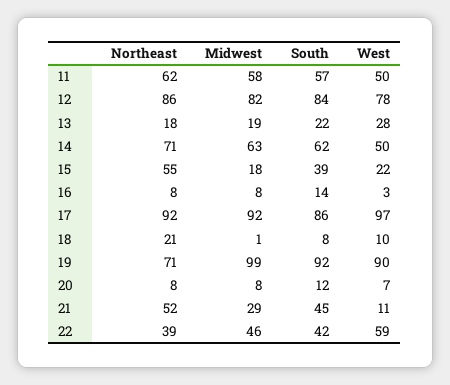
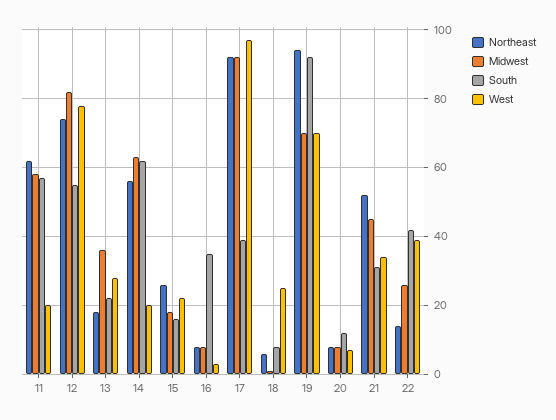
  {
    "Northeast": {
      "11": 62,
-     "12": 86,
+     "12": 75,
      "13": 18,
-     "14": 71,
+     "14": 55,
-     "15": 55,
+     "15": 25,
      "16": 8,
      "17": 92,
-     "18": 21,
+     "18": 5,
-     "19": 71,
+     "19": 95,
      "20": 8,
      "21": 52,
-     "22": 39
+     "22": 15
    },
    "Midwest": {
      "11": 58,
      "12": 82,
-     "13": 19,
+     "13": 35,
      "14": 63,
      "15": 18,
      "16": 8,
      "17": 92,
      "18": 1,
-     "19": 99,
+     "19": 70,
      "20": 8,
-     "21": 29,
+     "21": 45,
-     "22": 46
+     "22": 25
    },
    "South": {
      "11": 57,
-     "12": 84,
+     "12": 55,
      "13": 22,
      "14": 62,
-     "15": 39,
+     "15": 15,
-     "16": 14,
+     "16": 35,
-     "17": 86,
+     "17": 40,
      "18": 8,
      "19": 92,
      "20": 12,
-     "21": 45,
+     "21": 30,
      "22": 42
    },
    "West": {
-     "11": 50,
+     "11": 20,
      "12": 78,
      "13": 28,
-     "14": 50,
+     "14": 20,
      "15": 22,
      "16": 3,
      "17": 97,
-     "18": 10,
+     "18": 25,
-     "19": 90,
+     "19": 70,
      "20": 7,
-     "21": 11,
+     "21": 35,
-     "22": 59
+     "22": 40
    }
  }

